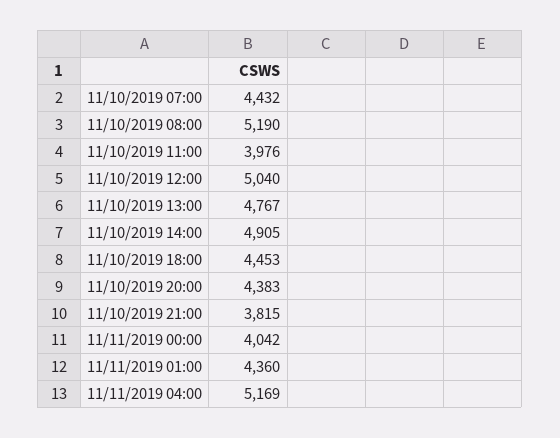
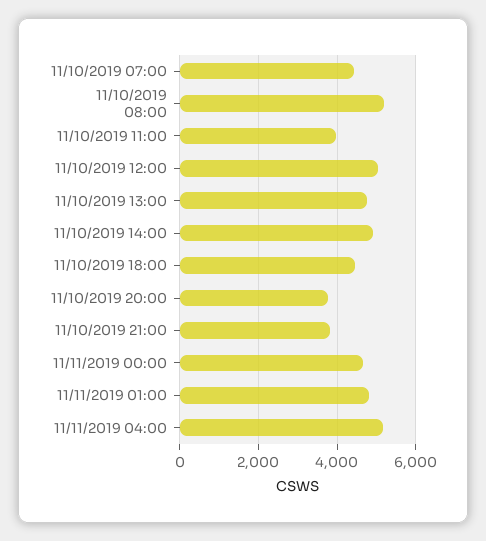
  {
    "11/10/2019 07:00": 4432,
    "11/10/2019 08:00": 5190,
    "11/10/2019 11:00": 3976,
    "11/10/2019 12:00": 5040,
    "11/10/2019 13:00": 4767,
    "11/10/2019 14:00": 4905,
    "11/10/2019 18:00": 4453,
-   "11/10/2019 20:00": 4383,
+   "11/10/2019 20:00": 3800,
    "11/10/2019 21:00": 3815,
-   "11/11/2019 00:00": 4042,
+   "11/11/2019 00:00": 4600,
-   "11/11/2019 01:00": 4360,
+   "11/11/2019 01:00": 4800,
    "11/11/2019 04:00": 5169
  }

